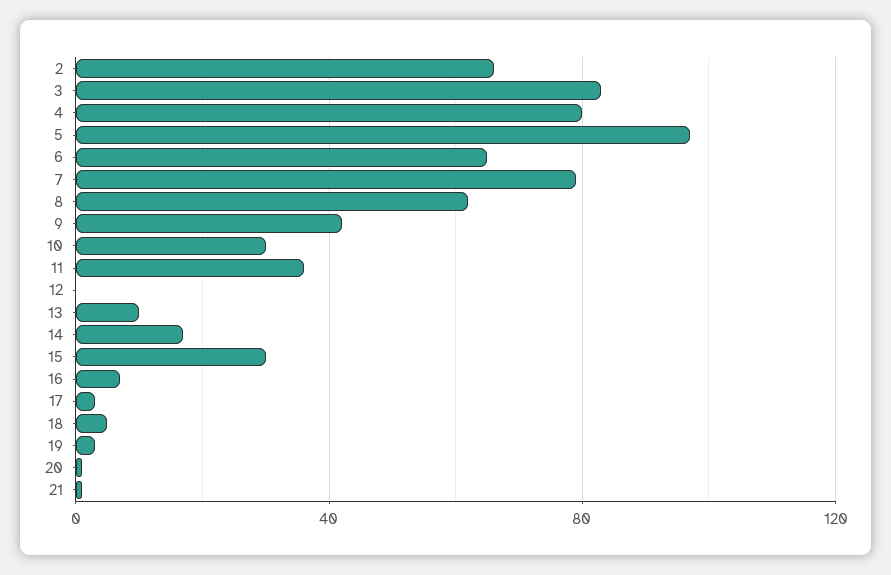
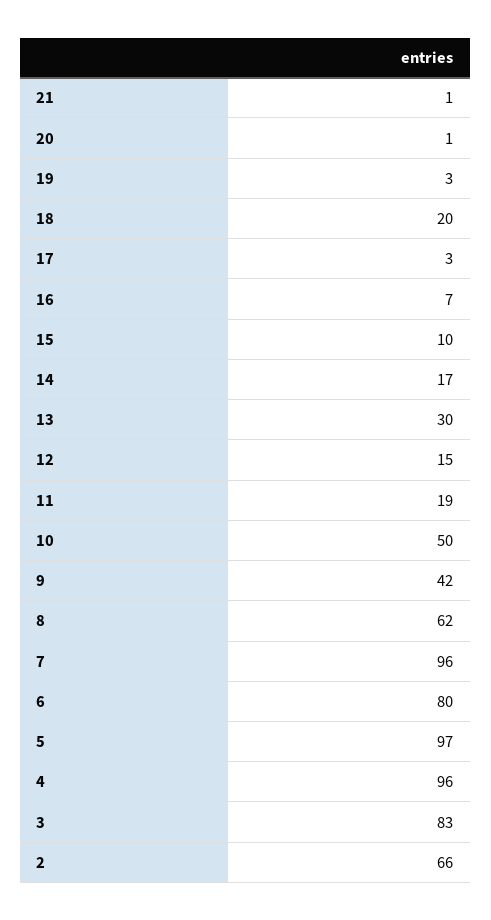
  {
    "2": 66,
    "3": 83,
-   "4": 80,
+   "4": 96,
    "5": 97,
-   "6": 65,
+   "6": 80,
-   "7": 80,
+   "7": 96,
    "8": 62,
    "9": 42,
-   "10": 30,
+   "10": 50,
-   "11": 35,
+   "11": 19,
-   "12": 0,
+   "12": 15,
-   "13": 10,
+   "13": 30,
    "14": 17,
-   "15": 30,
+   "15": 10,
    "16": 7,
    "17": 3,
-   "18": 5,
+   "18": 20,
    "19": 3,
    "20": 1,
    "21": 1
  }

